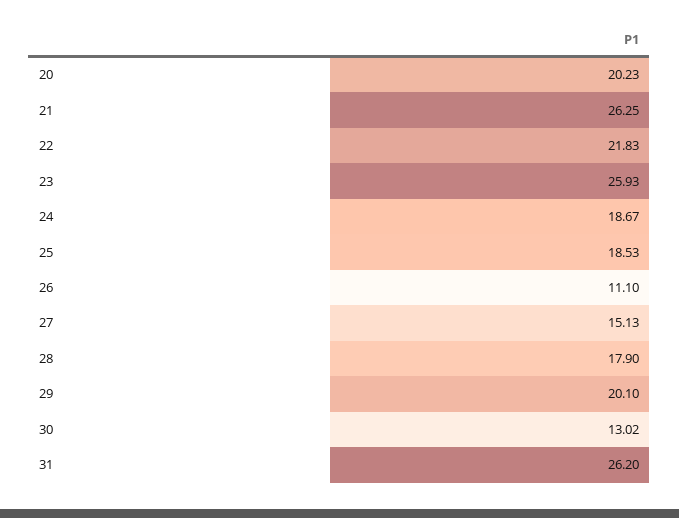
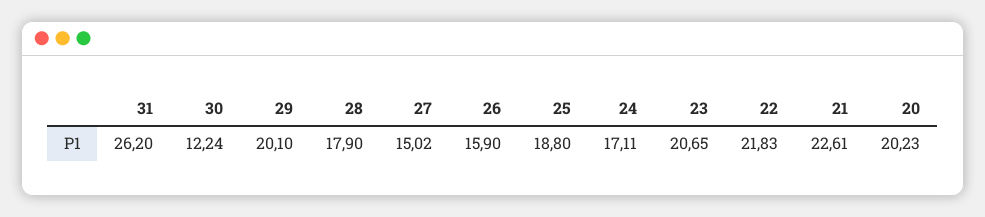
  {
    "20": 20.23,
-   "21": 26.25,
+   "21": 22.61,
    "22": 21.83,
-   "23": 25.93,
+   "23": 20.65,
-   "24": 18.67,
+   "24": 17.11,
-   "25": 18.53,
+   "25": 18.8,
-   "26": 11.1,
+   "26": 15.9,
-   "27": 15.13,
+   "27": 15.02,
    "28": 17.9,
    "29": 20.1,
-   "30": 13.02,
+   "30": 12.24,
    "31": 26.2
  }

